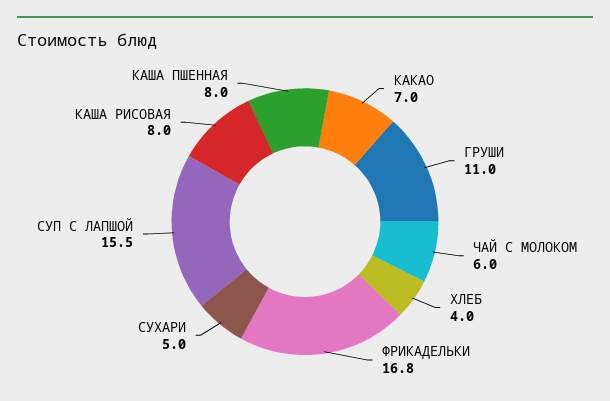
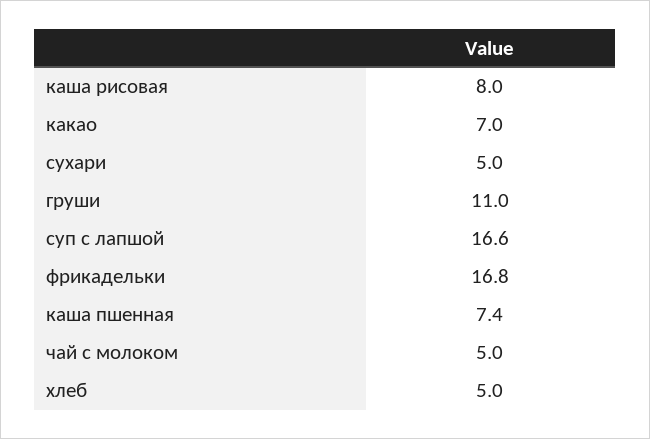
  {
    "КАКАО": 7,
    "ГРУШИ": 11,
-   "ЧАЙ С МОЛОКОМ": 6,
+   "ЧАЙ С МОЛОКОМ": 5,
-   "ХЛЕБ": 4,
+   "ХЛЕБ": 5,
    "ФРИКАДЕЛЬКИ": 16.8,
    "СУХАРИ": 5,
-   "СУП С ЛАПШОЙ": 15.5,
+   "СУП С ЛАПШОЙ": 16.6,
    "КАША РИСОВАЯ": 8,
-   "КАША ПШЕННАЯ": 8
+   "КАША ПШЕННАЯ": 7.4
  }

